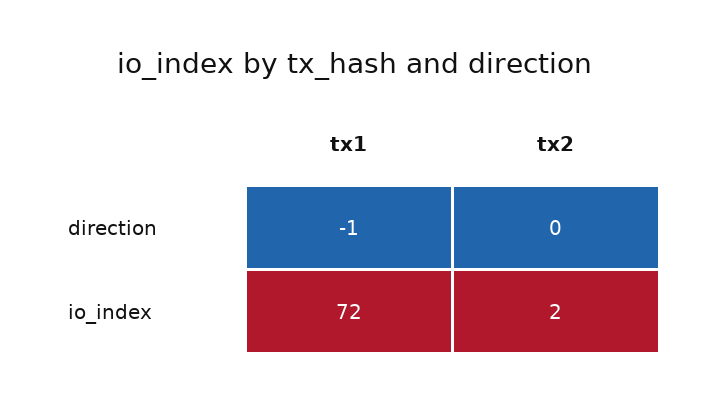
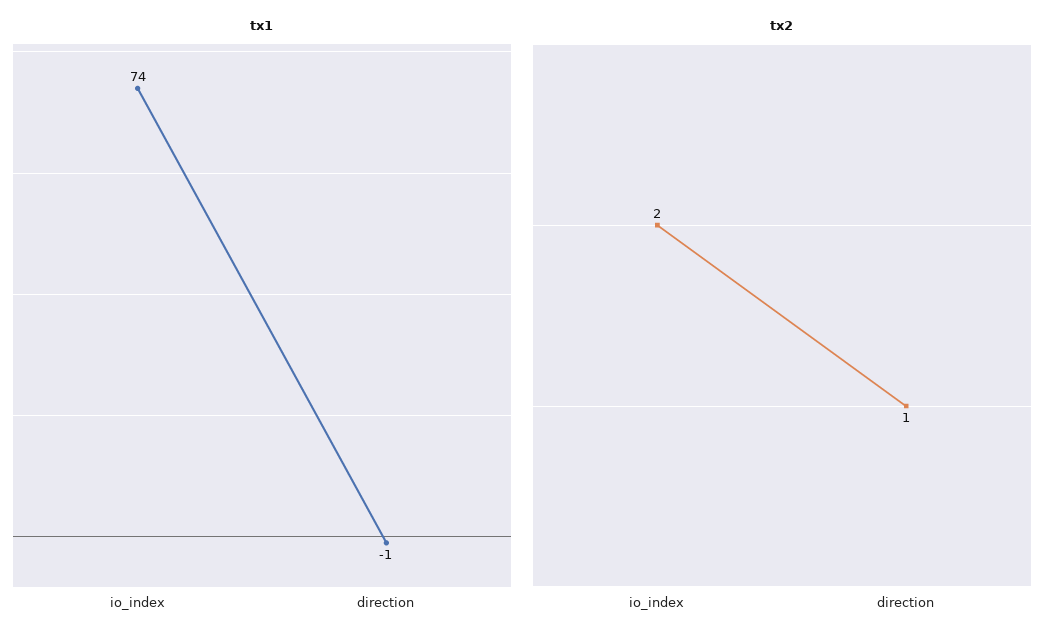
  {
    "tx1": {
      "direction": -1,
-     "io_index": 72
+     "io_index": 74
    },
    "tx2": {
-     "direction": 0,
+     "direction": 1,
      "io_index": 2
    }
  }

